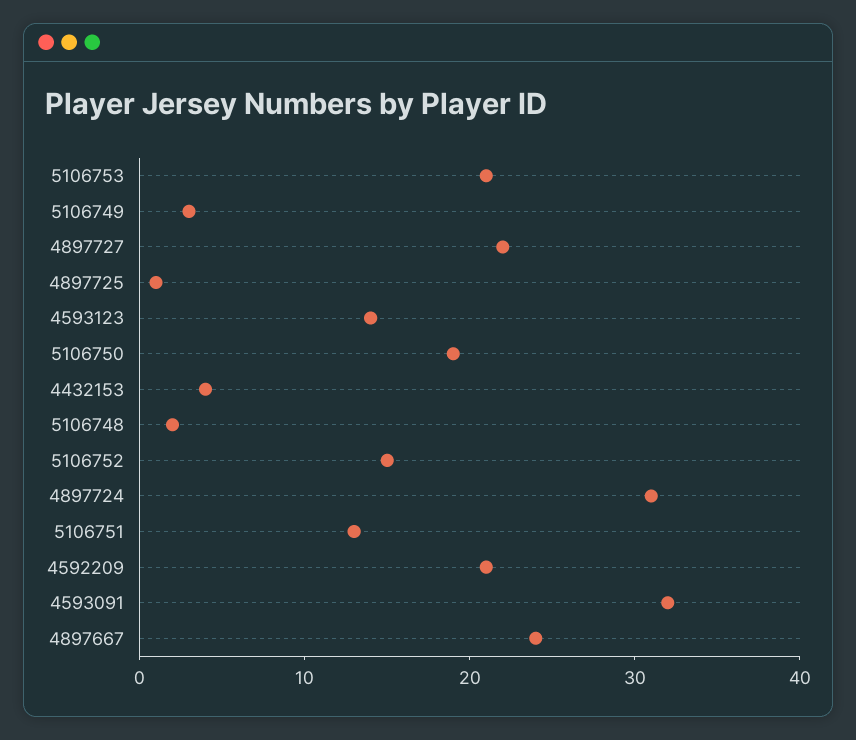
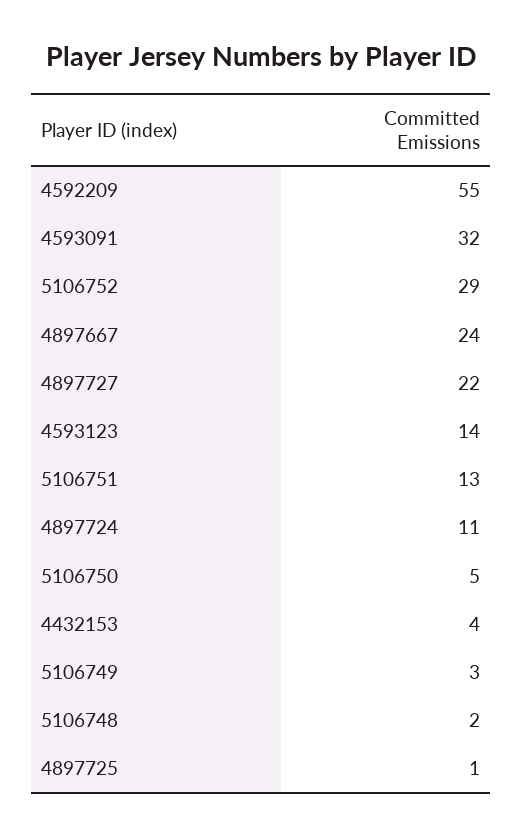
  {
-   "5106753": 21,
    "5106749": 3,
    "4897727": 22,
    "4897725": 1,
    "4593123": 14,
-   "5106750": 19,
+   "5106750": 5,
    "4432153": 4,
    "5106748": 2,
-   "5106752": 15,
+   "5106752": 29,
-   "4897724": 31,
+   "4897724": 11,
    "5106751": 13,
-   "4592209": 21,
+   "4592209": 55,
    "4593091": 32,
    "4897667": 24
  }

